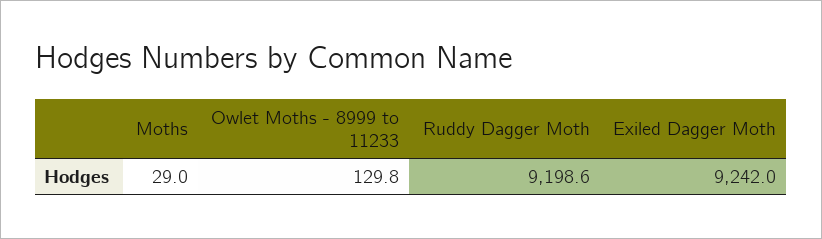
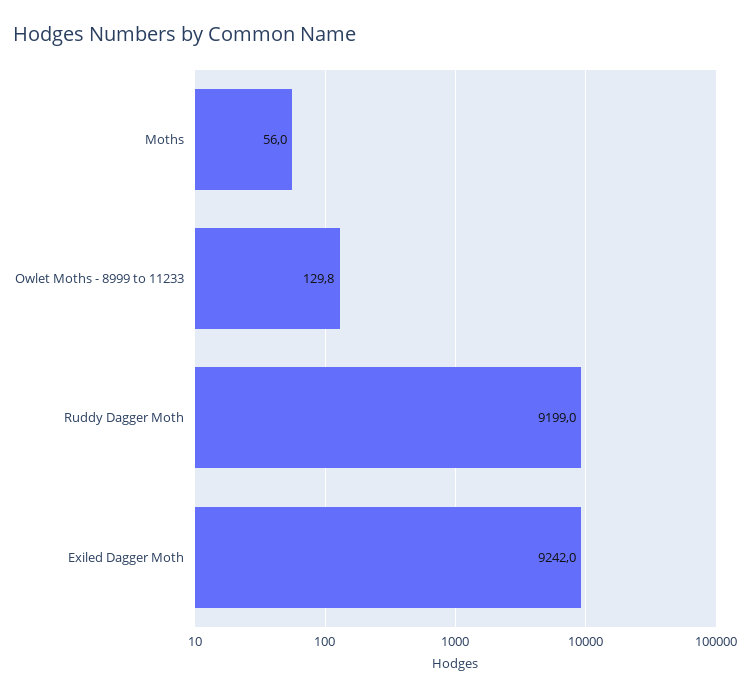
  {
-   "Moths": 29,
+   "Moths": 56,
    "Owlet Moths - 8999 to 11233": 129.8,
-   "Ruddy Dagger Moth": 9198.6,
+   "Ruddy Dagger Moth": 9199,
    "Exiled Dagger Moth": 9242
  }

